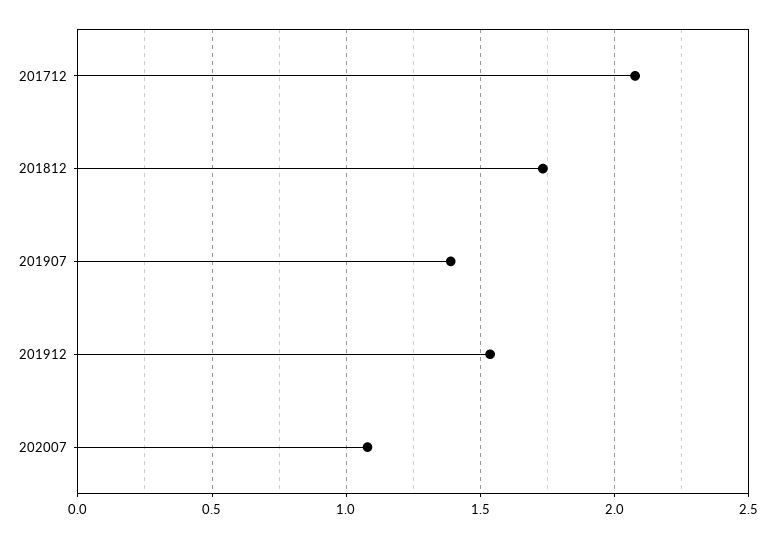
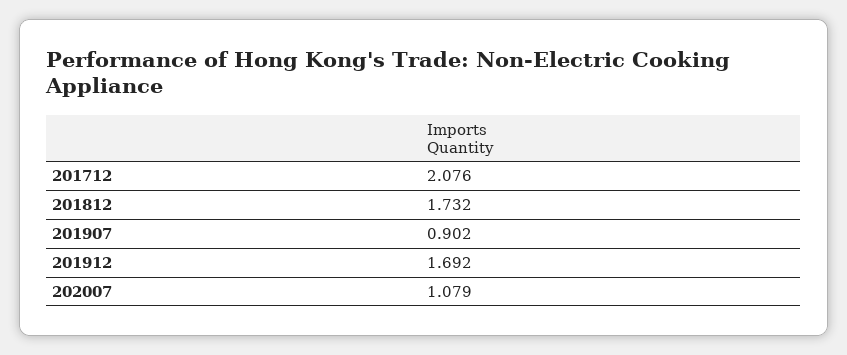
  {
    "201712": 2.076,
    "201812": 1.732,
-   "201907": 1.4,
+   "201907": 0.902,
-   "201912": 1.55,
+   "201912": 1.692,
    "202007": 1.079
  }

